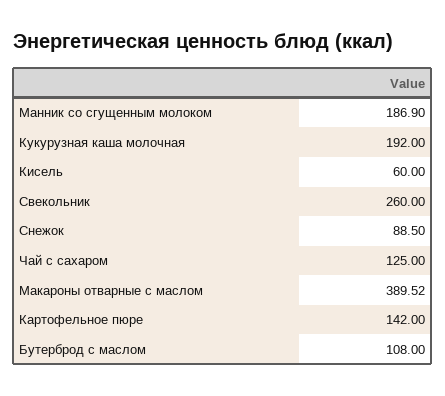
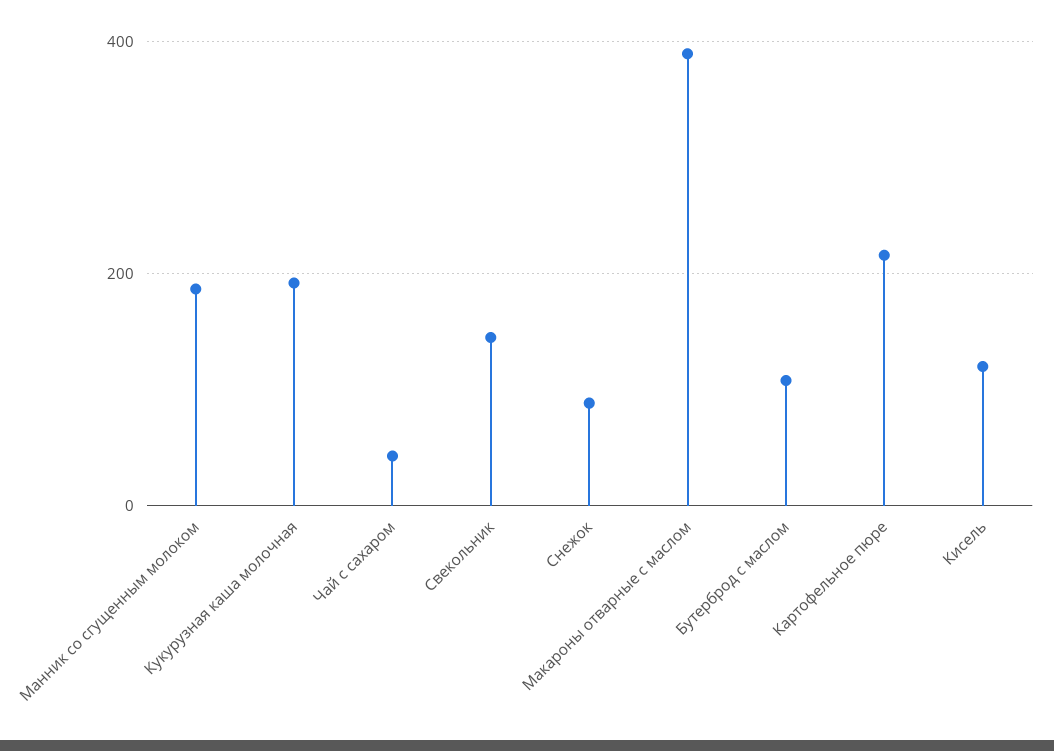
  {
    "Манник со сгущенным молоком": 186.9,
    "Кукурузная каша молочная": 192,
-   "Кисель": 60,
+   "Кисель": 120,
-   "Свекольник": 260,
+   "Свекольник": 140,
    "Снежок": 88.5,
-   "Чай с сахаром": 125,
+   "Чай с сахаром": 40,
    "Макароны отварные с маслом": 389.52,
-   "Картофельное пюре": 142,
+   "Картофельное пюре": 220,
    "Бутерброд с маслом": 108
  }

